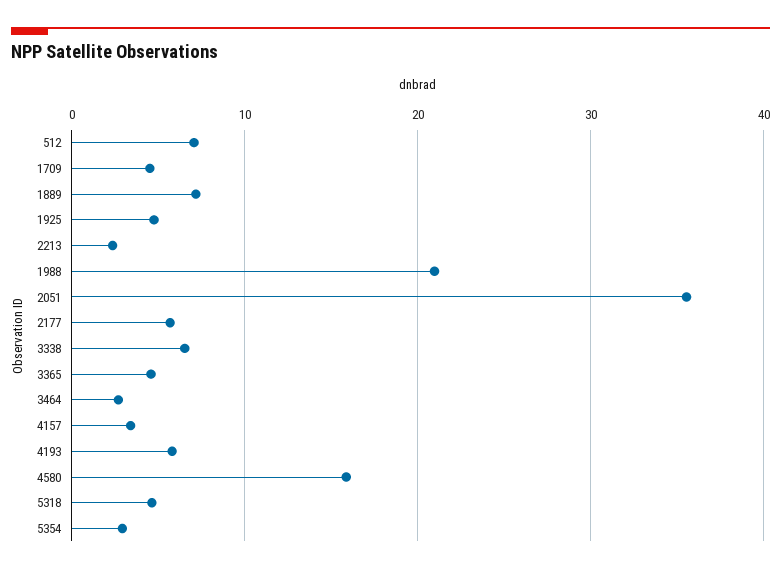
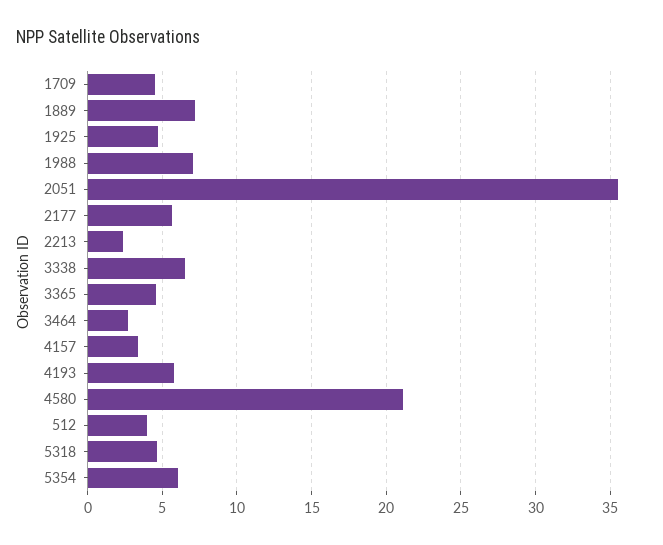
  {
-   "512": 7,
+   "512": 4,
    "1709": 4.5,
    "1889": 7,
    "1925": 5,
    "2213": 2.5,
-   "1988": 21,
+   "1988": 7,
    "2051": 35.5,
    "2177": 5.5,
    "3338": 6.5,
    "3365": 4.5,
    "3464": 2.5,
    "4157": 3.5,
    "4193": 6,
-   "4580": 16,
+   "4580": 21,
    "5318": 4.5,
-   "5354": 3
+   "5354": 6
  }

